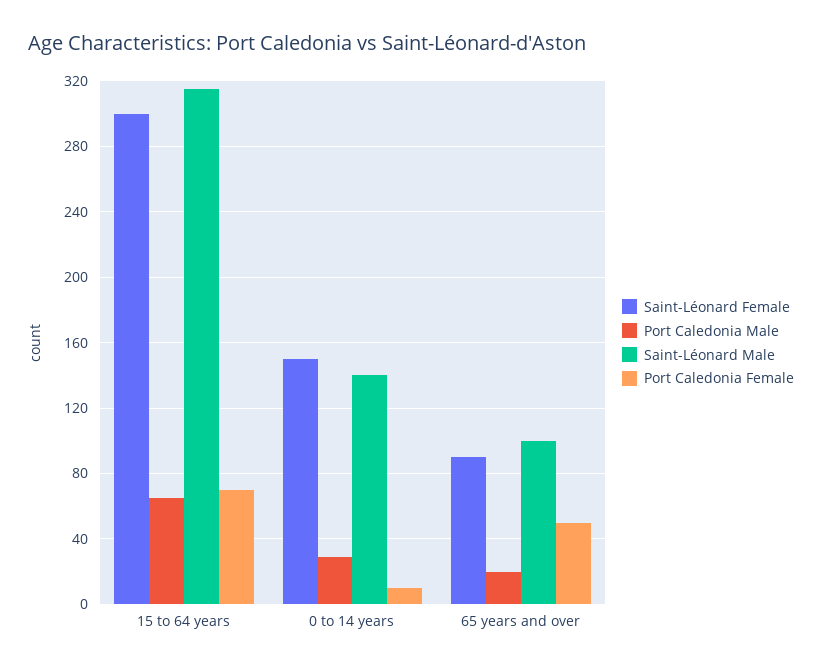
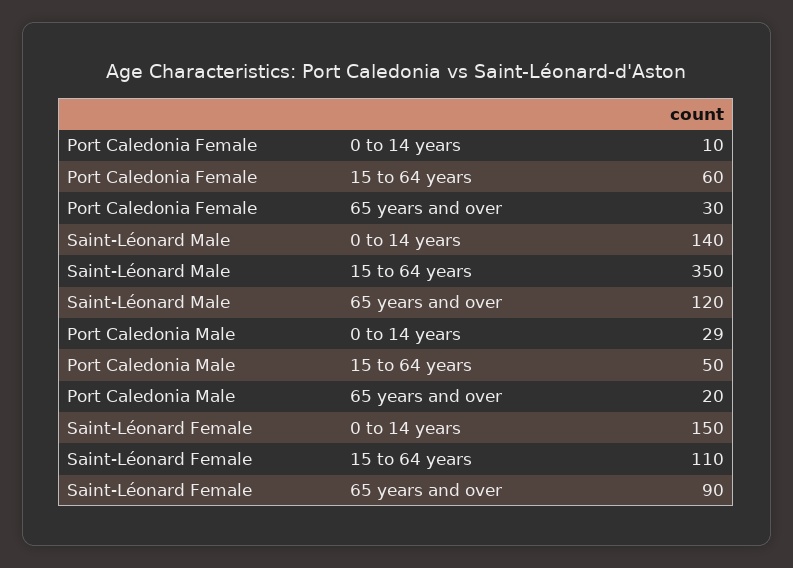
  {
    "Saint-Léonard Female": {
-     "15 to 64 years": 300,
+     "15 to 64 years": 110,
      "0 to 14 years": 150,
      "65 years and over": 90
    },
    "Port Caledonia Male": {
-     "15 to 64 years": 65,
+     "15 to 64 years": 50,
      "0 to 14 years": 29,
      "65 years and over": 20
    },
    "Saint-Léonard Male": {
-     "15 to 64 years": 315,
+     "15 to 64 years": 350,
      "0 to 14 years": 140,
-     "65 years and over": 100
+     "65 years and over": 120
    },
    "Port Caledonia Female": {
-     "15 to 64 years": 70,
+     "15 to 64 years": 60,
      "0 to 14 years": 10,
-     "65 years and over": 50
+     "65 years and over": 30
    }
  }

